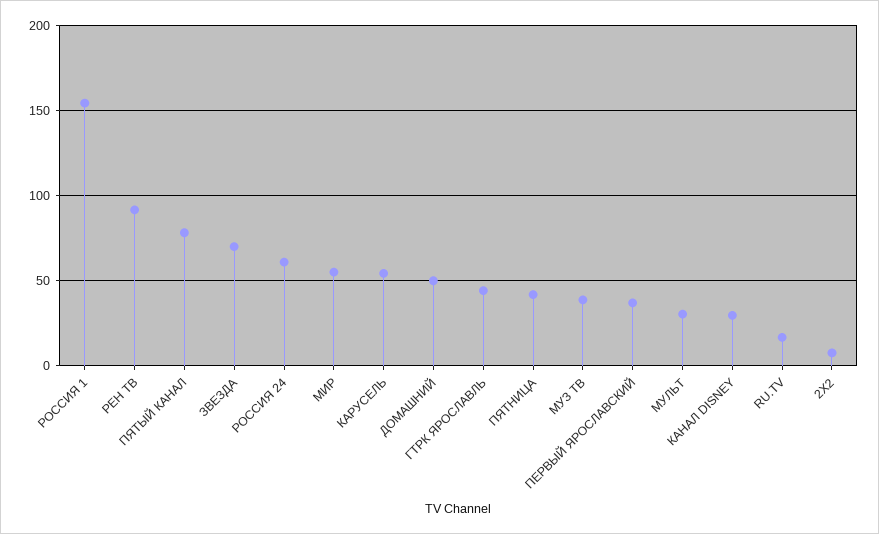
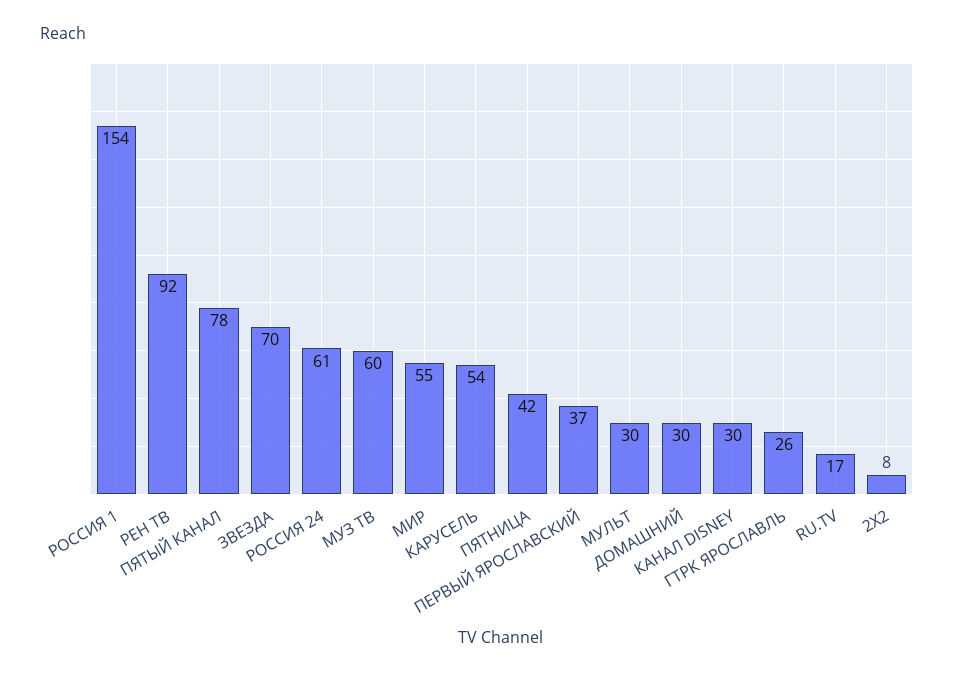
  {
    "РОССИЯ 1": 154,
    "РЕН ТВ": 92,
    "ПЯТЫЙ КАНАЛ": 78,
    "ЗВЕЗДА": 70,
    "РОССИЯ 24": 61,
    "МИР": 55,
    "КАРУСЕЛЬ": 54,
-   "ДОМАШНИЙ": 50,
+   "ДОМАШНИЙ": 30,
-   "ГТРК ЯРОСЛАВЛЬ": 45,
+   "ГТРК ЯРОСЛАВЛЬ": 26,
    "ПЯТНИЦА": 42,
-   "МУЗ ТВ": 40,
+   "МУЗ ТВ": 60,
    "ПЕРВЫЙ ЯРОСЛАВСКИЙ": 37,
    "МУЛЬТ": 30,
    "КАНАЛ DISNEY": 30,
    "RU.TV": 17,
    "2X2": 8
  }

